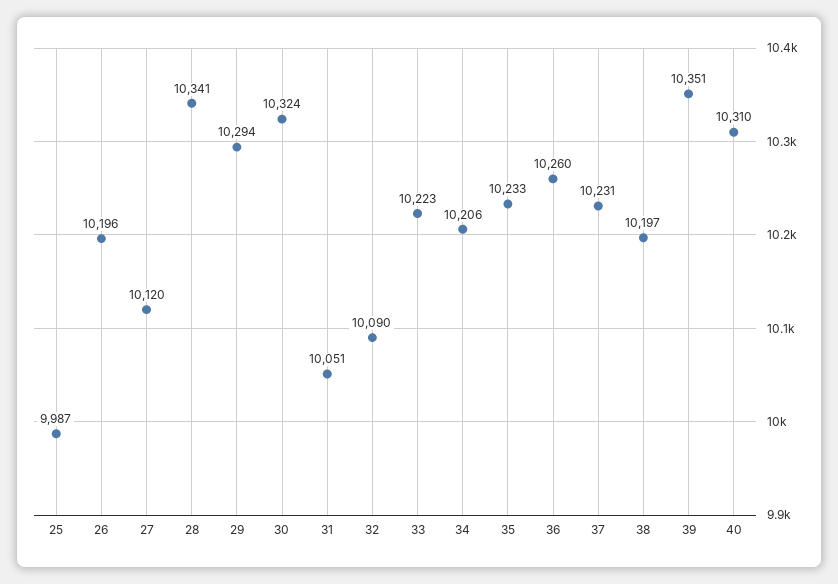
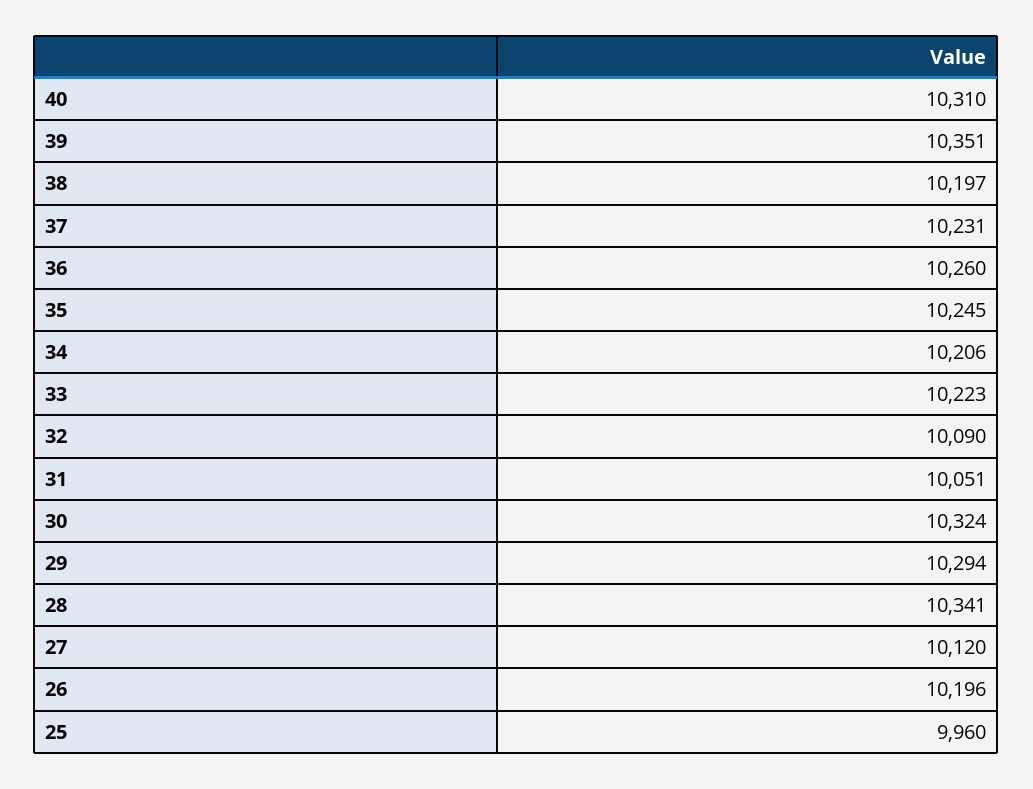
  {
-   "25": 9987,
+   "25": 9960,
    "26": 10196,
    "27": 10120,
    "28": 10341,
    "29": 10294,
    "30": 10324,
    "31": 10051,
    "32": 10090,
    "33": 10223,
    "34": 10206,
-   "35": 10233,
+   "35": 10245,
    "36": 10260,
    "37": 10231,
    "38": 10197,
    "39": 10351,
    "40": 10310
  }

